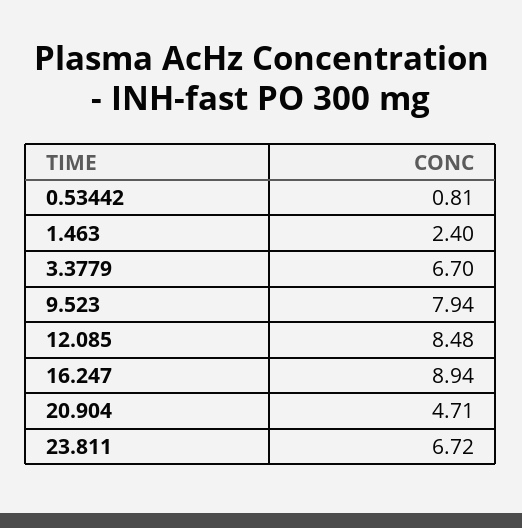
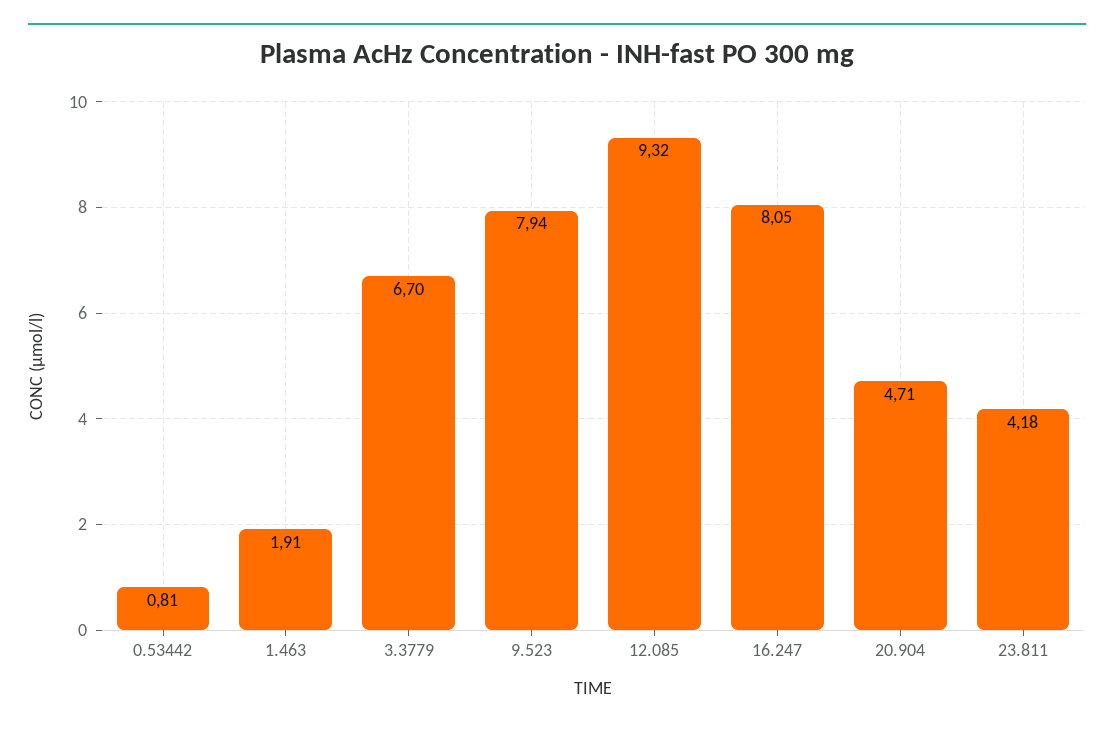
  {
    "0.53442": 0.81,
-   "1.463": 2.4,
+   "1.463": 1.91,
    "3.3779": 6.7,
    "9.523": 7.94,
-   "12.085": 8.48,
+   "12.085": 9.32,
-   "16.247": 8.94,
+   "16.247": 8.05,
    "20.904": 4.71,
-   "23.811": 6.72
+   "23.811": 4.18
  }

